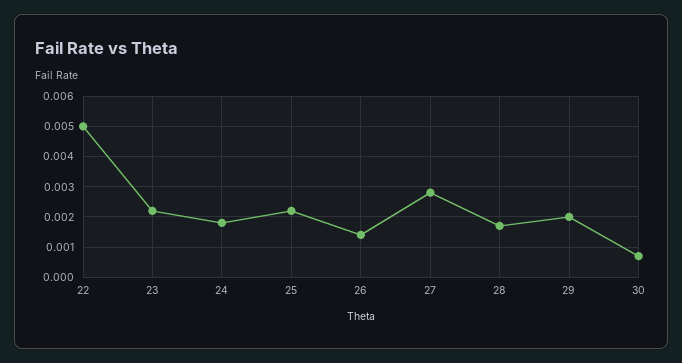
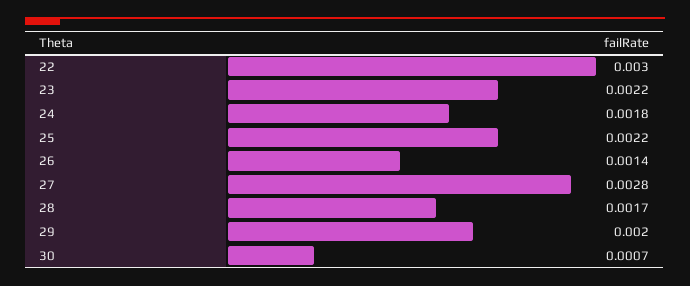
  {
-   "22": 0.005,
+   "22": 0.003,
    "23": 0.0022,
    "24": 0.0018,
    "25": 0.0022,
    "26": 0.0014,
    "27": 0.0028,
    "28": 0.0017,
    "29": 0.002,
    "30": 0.0007
  }

